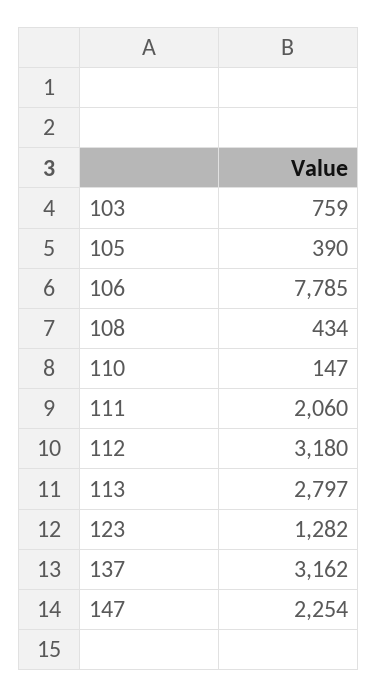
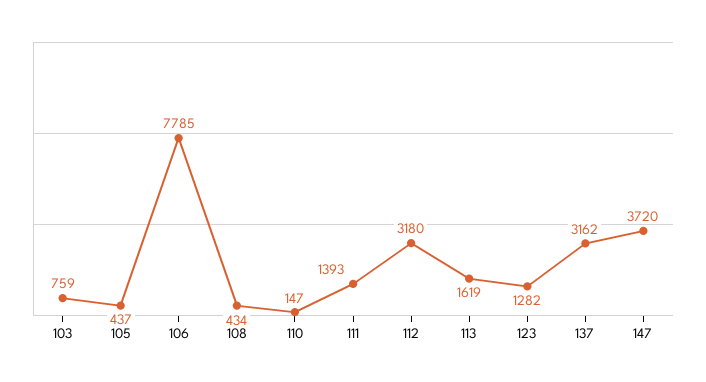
  {
    "103": 759,
-   "105": 390,
+   "105": 437,
    "106": 7785,
    "108": 434,
    "110": 147,
-   "111": 2060,
+   "111": 1393,
    "112": 3180,
-   "113": 2797,
+   "113": 1619,
    "123": 1282,
    "137": 3162,
-   "147": 2254
+   "147": 3720
  }

